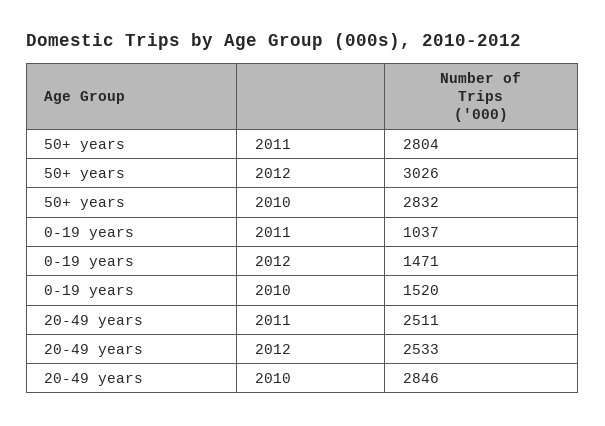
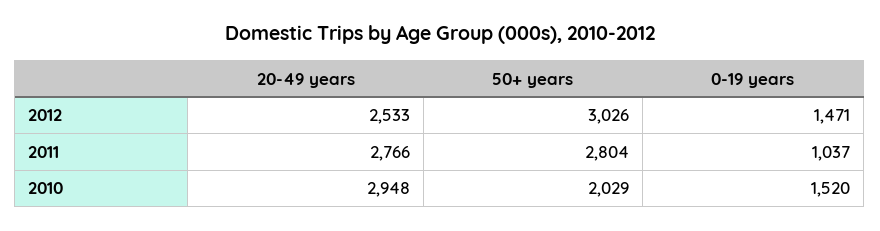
  {
    "50+ years": {
      "2011": 2804,
      "2012": 3026,
-     "2010": 2832
+     "2010": 2029
    },
    "0-19 years": {
      "2011": 1037,
      "2012": 1471,
      "2010": 1520
    },
    "20-49 years": {
-     "2011": 2511,
+     "2011": 2766,
      "2012": 2533,
-     "2010": 2846
+     "2010": 2948
    }
  }

